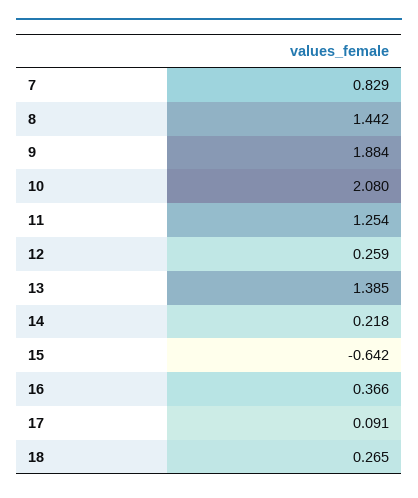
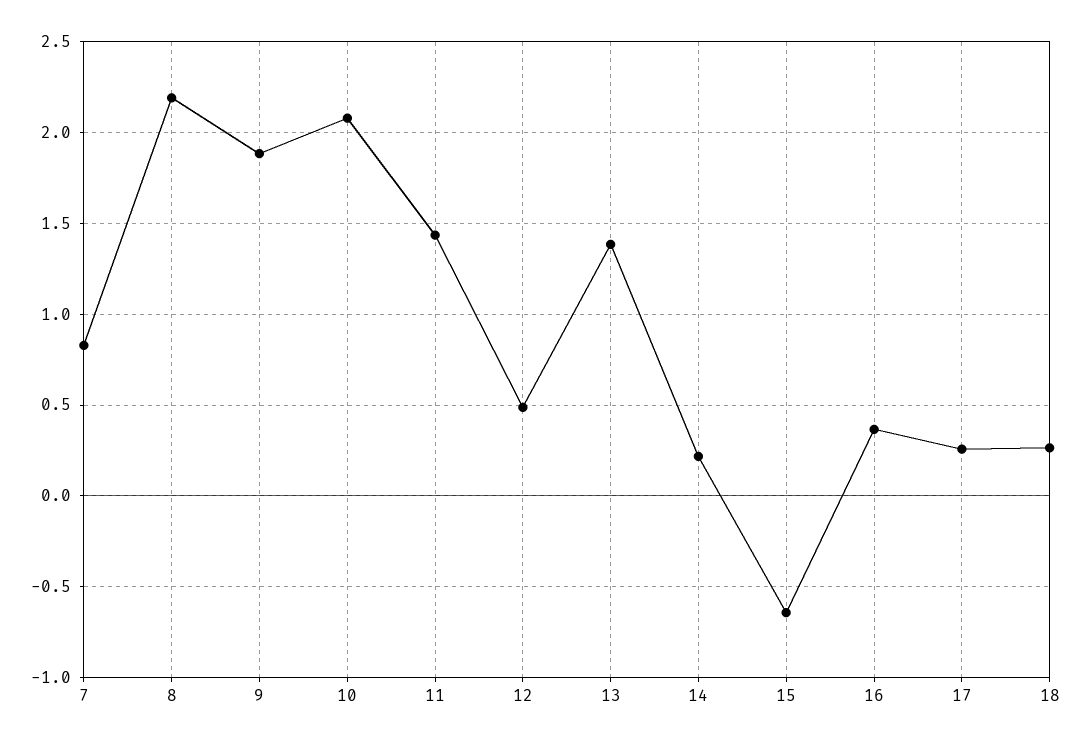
  {
    "7": 0.829,
-   "8": 1.442,
+   "8": 2.2,
    "9": 1.884,
    "10": 2.08,
-   "11": 1.254,
+   "11": 1.45,
-   "12": 0.259,
+   "12": 0.5,
    "13": 1.385,
    "14": 0.218,
    "15": -0.642,
    "16": 0.366,
-   "17": 0.091,
+   "17": 0.25,
    "18": 0.265
  }

